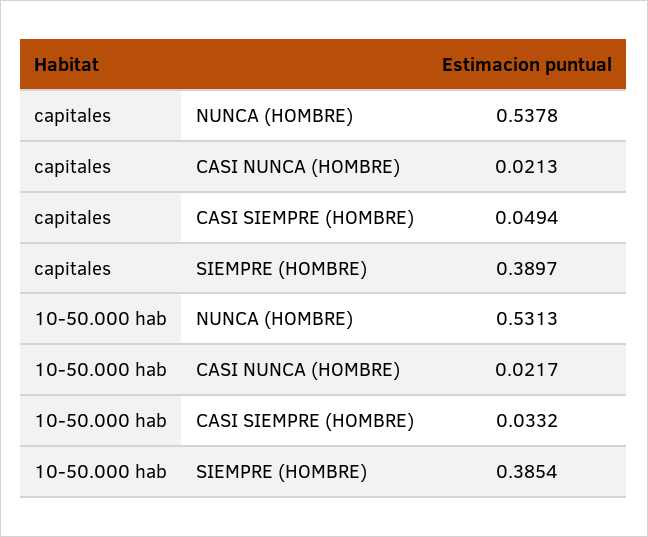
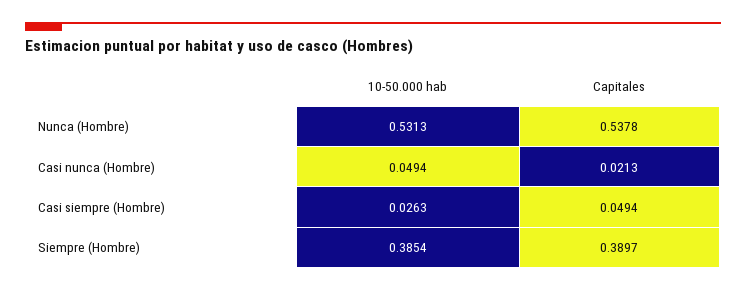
  {
    "capitales": {
      "NUNCA (HOMBRE)": 0.5378,
      "CASI NUNCA (HOMBRE)": 0.0213,
      "CASI SIEMPRE (HOMBRE)": 0.0494,
      "SIEMPRE (HOMBRE)": 0.3897
    },
    "10-50.000 hab": {
      "NUNCA (HOMBRE)": 0.5313,
-     "CASI NUNCA (HOMBRE)": 0.0217,
+     "CASI NUNCA (HOMBRE)": 0.0494,
-     "CASI SIEMPRE (HOMBRE)": 0.0332,
+     "CASI SIEMPRE (HOMBRE)": 0.0263,
      "SIEMPRE (HOMBRE)": 0.3854
    }
  }

